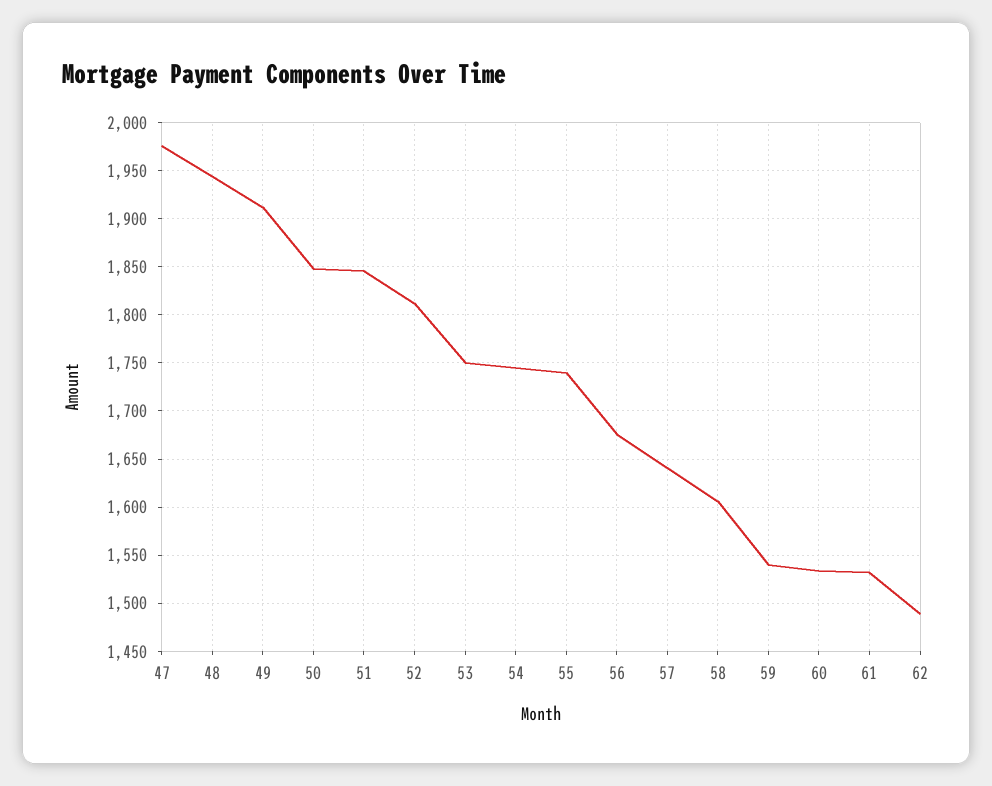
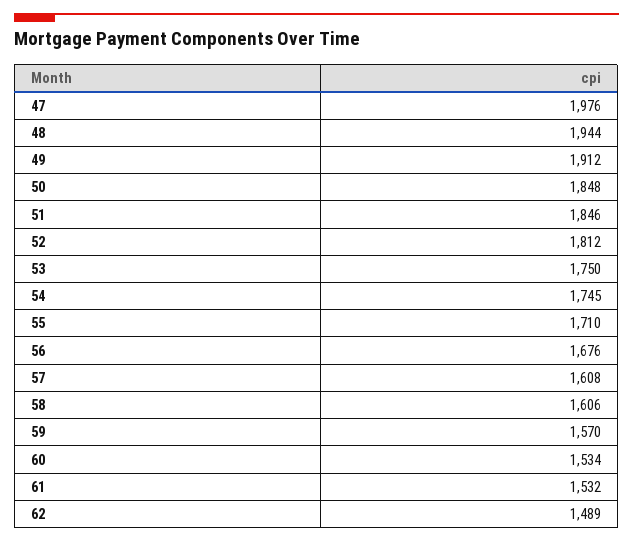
  {
    "47": 1976,
    "48": 1944,
    "49": 1912,
    "50": 1848,
    "51": 1846,
    "52": 1812,
    "53": 1750,
    "54": 1745,
-   "55": 1740,
+   "55": 1710,
    "56": 1676,
-   "57": 1640,
+   "57": 1608,
    "58": 1606,
-   "59": 1540,
+   "59": 1570,
    "60": 1534,
    "61": 1532,
    "62": 1489
  }

